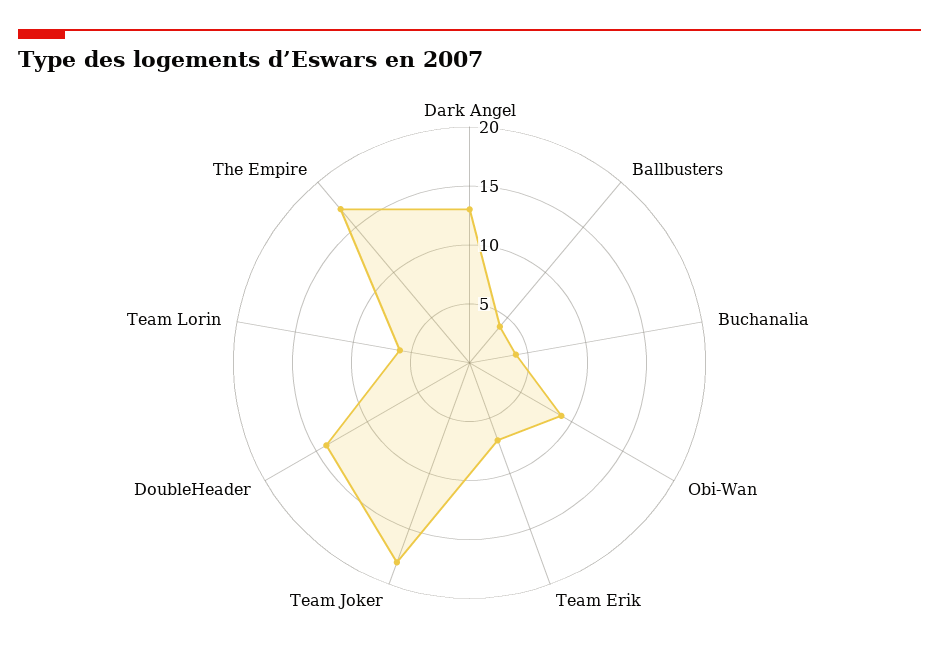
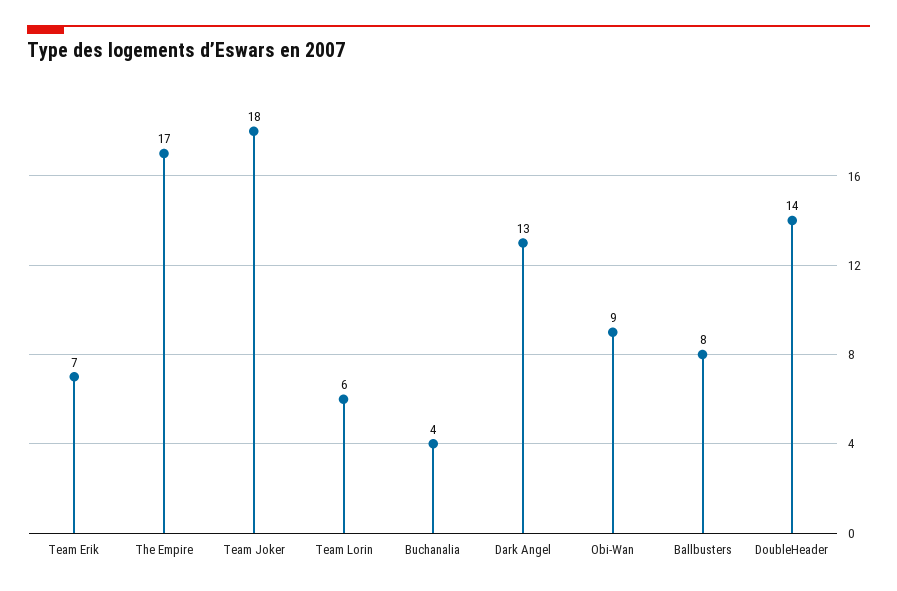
  {
    "Dark Angel": 13,
-   "Ballbusters": 4,
+   "Ballbusters": 8,
    "Buchanalia": 4,
    "Obi-Wan": 9,
    "Team Erik": 7,
    "Team Joker": 18,
    "DoubleHeader": 14,
    "Team Lorin": 6,
    "The Empire": 17
  }

